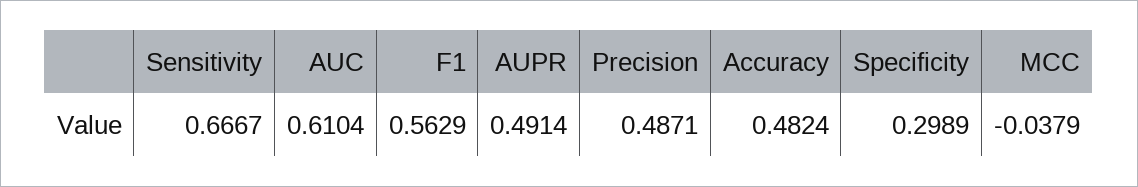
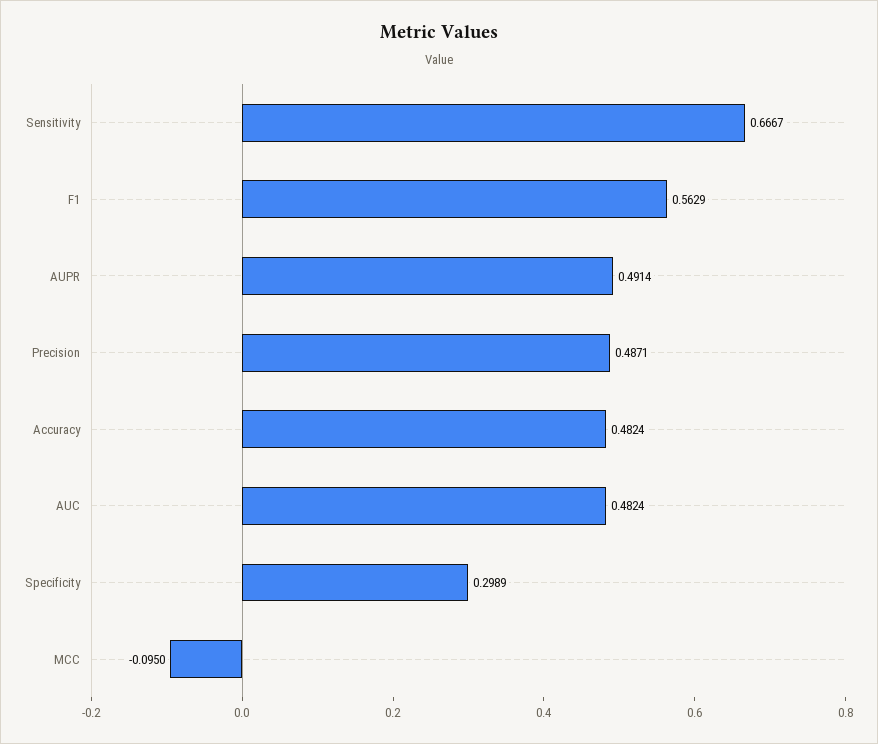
  {
    "Sensitivity": 0.6667,
-   "AUC": 0.6104,
+   "AUC": 0.4824,
    "F1": 0.5629,
    "AUPR": 0.4914,
    "Precision": 0.4871,
    "Accuracy": 0.4824,
    "Specificity": 0.2989,
-   "MCC": -0.0379
+   "MCC": -0.095
  }

